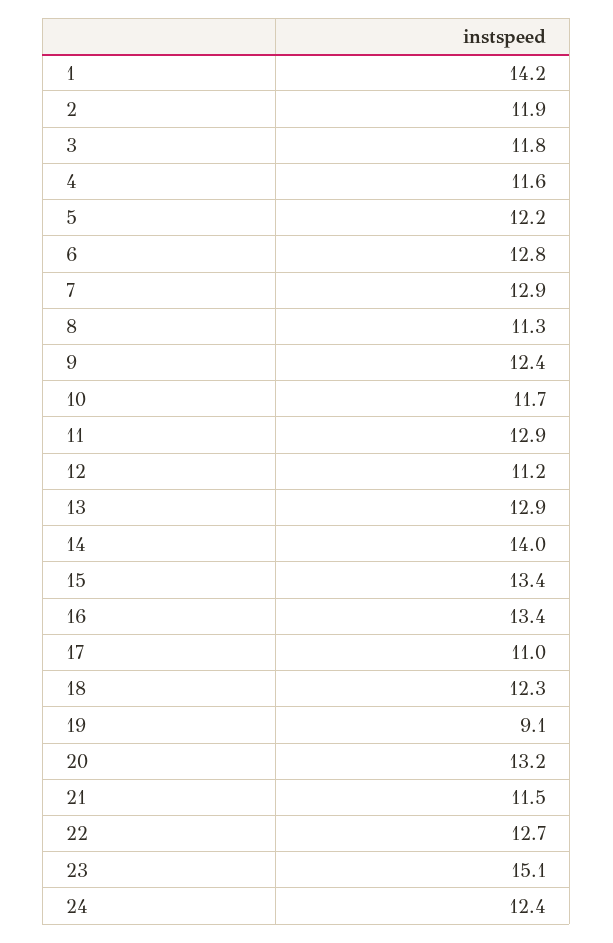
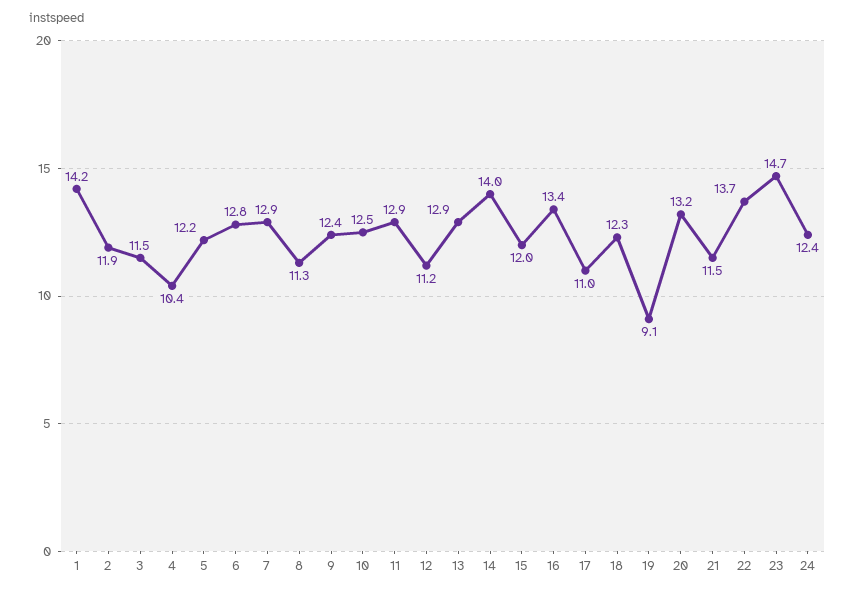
  {
    "1": 14.2,
    "2": 11.9,
-   "3": 11.8,
+   "3": 11.5,
-   "4": 11.6,
+   "4": 10.4,
    "5": 12.2,
    "6": 12.8,
    "7": 12.9,
    "8": 11.3,
    "9": 12.4,
-   "10": 11.7,
+   "10": 12.5,
    "11": 12.9,
    "12": 11.2,
    "13": 12.9,
    "14": 14,
-   "15": 13.4,
+   "15": 12,
    "16": 13.4,
    "17": 11,
    "18": 12.3,
    "19": 9.1,
    "20": 13.2,
    "21": 11.5,
-   "22": 12.7,
+   "22": 13.7,
-   "23": 15.1,
+   "23": 14.7,
    "24": 12.4
  }

